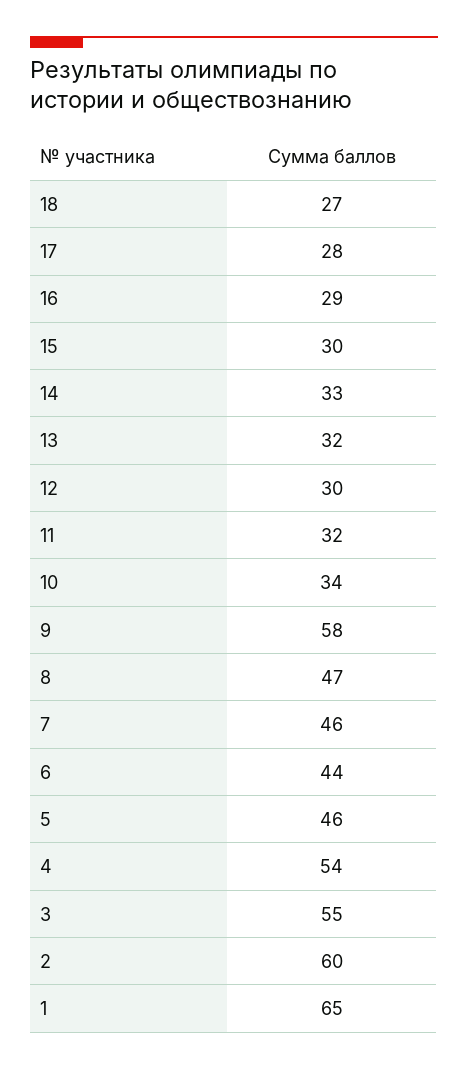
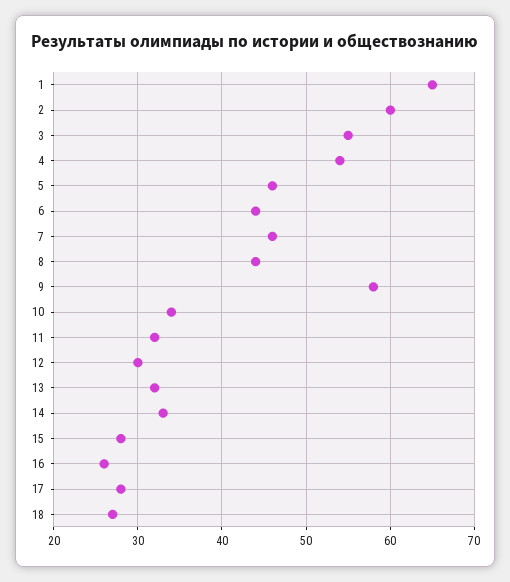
  {
    "18": 27,
    "17": 28,
-   "16": 29,
+   "16": 26,
-   "15": 30,
+   "15": 28,
    "14": 33,
    "13": 32,
    "12": 30,
    "11": 32,
    "10": 34,
    "9": 58,
-   "8": 47,
+   "8": 44,
    "7": 46,
    "6": 44,
    "5": 46,
    "4": 54,
    "3": 55,
    "2": 60,
    "1": 65
  }

